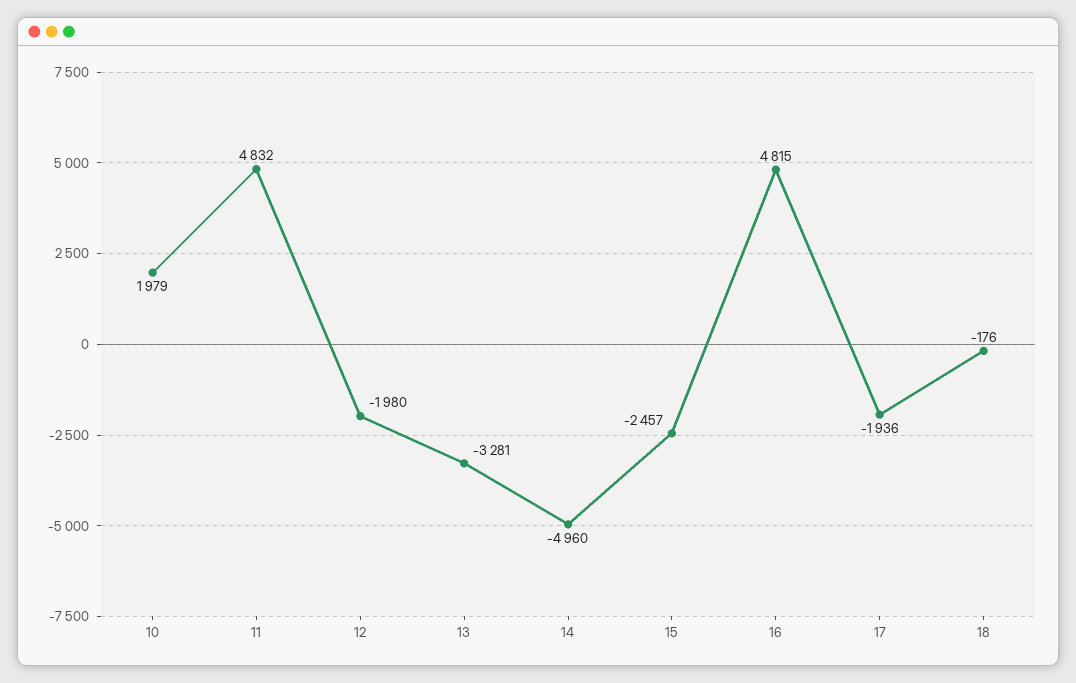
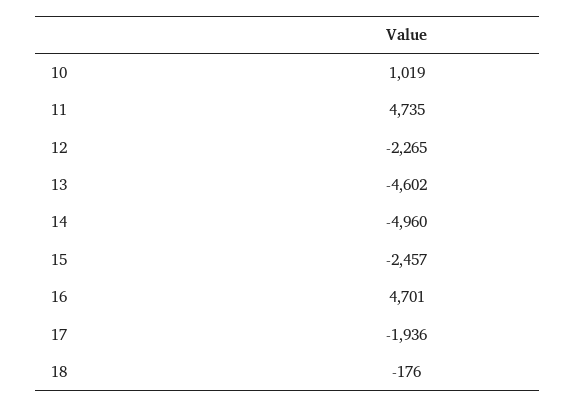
  {
-   "10": 1979,
+   "10": 1019,
-   "11": 4832,
+   "11": 4735,
-   "12": -1980,
+   "12": -2265,
-   "13": -3281,
+   "13": -4602,
    "14": -4960,
    "15": -2457,
-   "16": 4815,
+   "16": 4701,
    "17": -1936,
    "18": -176
  }

